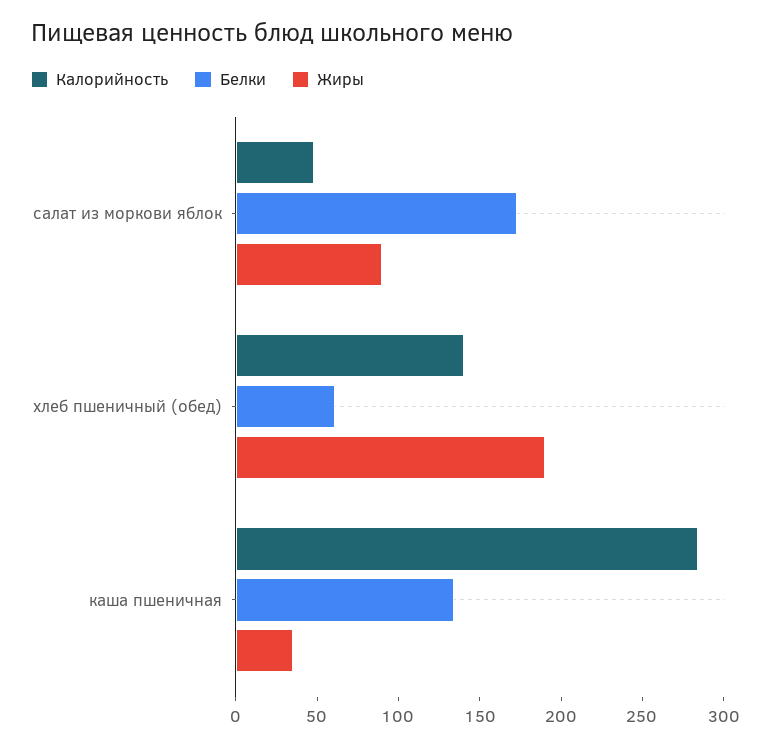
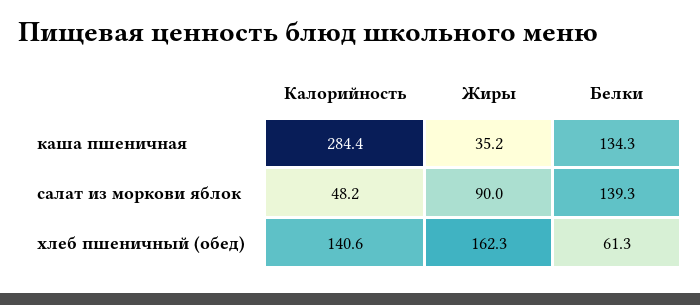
  {
    "Калорийность": {
      "салат из моркови яблок": 48.2,
      "хлеб пшеничный (обед)": 140.6,
      "каша пшеничная": 284.4
    },
    "Белки": {
-     "салат из моркови яблок": 170,
+     "салат из моркови яблок": 139.3,
      "хлеб пшеничный (обед)": 61.3,
      "каша пшеничная": 134.3
    },
    "Жиры": {
      "салат из моркови яблок": 90,
-     "хлеб пшеничный (обед)": 190,
+     "хлеб пшеничный (обед)": 162.3,
      "каша пшеничная": 35.2
    }
  }

